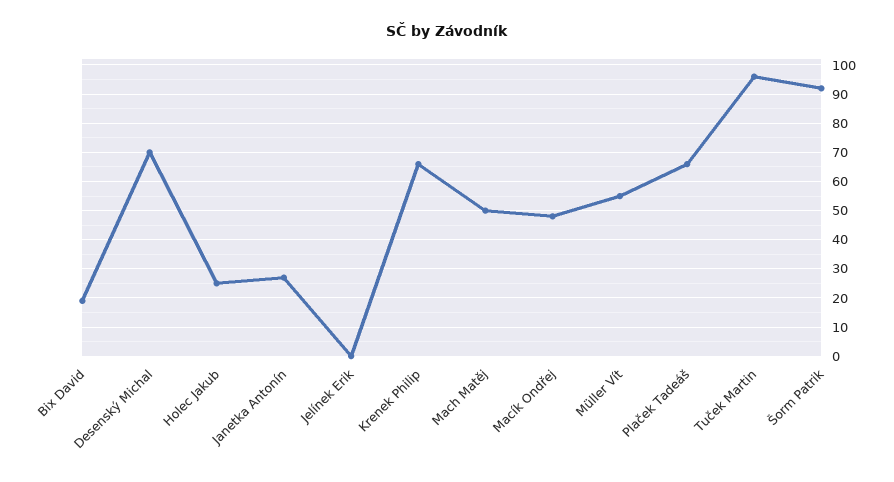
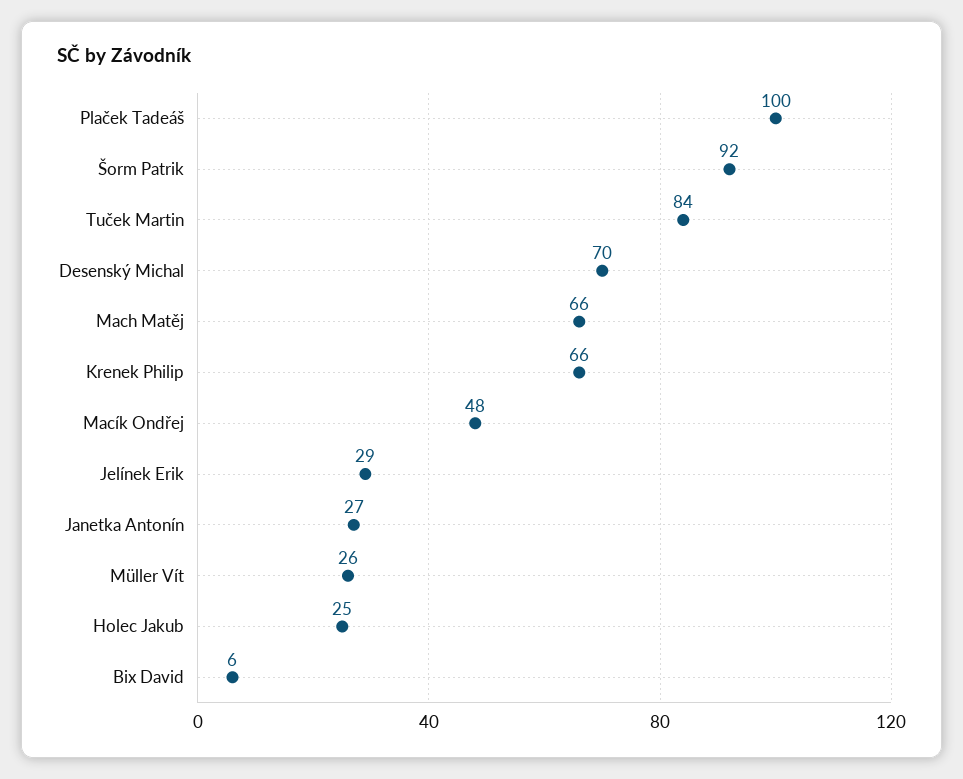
  {
-   "Bix David": 20,
+   "Bix David": 6,
    "Desenský Michal": 70,
    "Holec Jakub": 25,
    "Janetka Antonín": 27,
-   "Jelínek Erik": 0,
+   "Jelínek Erik": 29,
    "Krenek Philip": 66,
-   "Mach Matěj": 50,
+   "Mach Matěj": 66,
    "Macík Ondřej": 48,
-   "Müller Vít": 55,
+   "Müller Vít": 26,
-   "Plaček Tadeáš": 65,
+   "Plaček Tadeáš": 100,
-   "Tuček Martin": 95,
+   "Tuček Martin": 84,
    "Šorm Patrik": 92
  }

